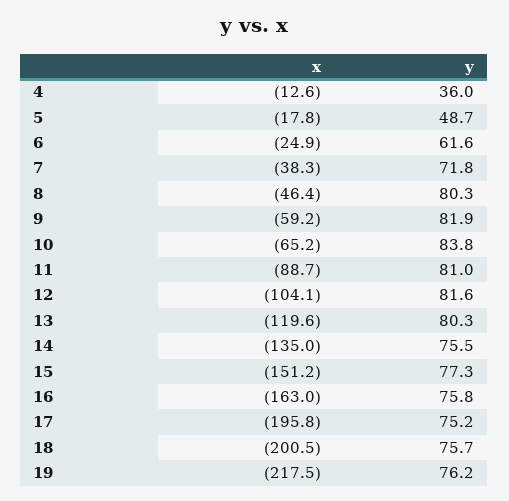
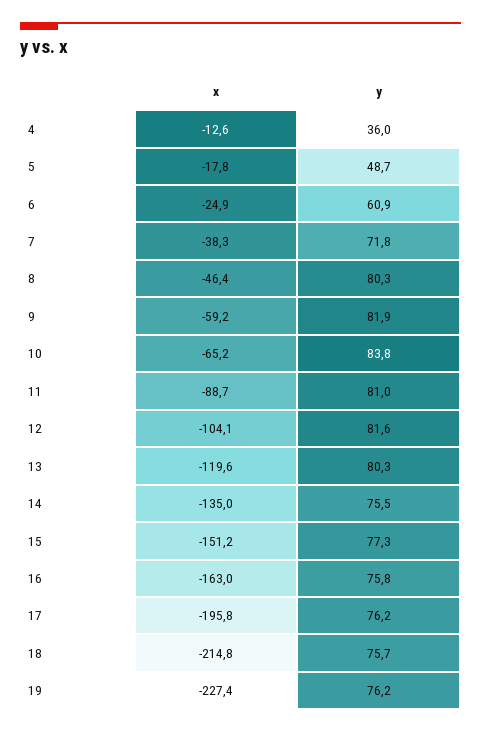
  {
    "x": {
      "4": -12.6,
      "5": -17.8,
      "6": -24.9,
      "7": -38.3,
      "8": -46.4,
      "9": -59.2,
      "10": -65.2,
      "11": -88.7,
      "12": -104.1,
      "13": -119.6,
      "14": -135,
      "15": -151.2,
      "16": -163,
      "17": -195.8,
-     "18": -200.5,
+     "18": -214.8,
-     "19": -217.5
+     "19": -227.4
    },
    "y": {
      "4": 36,
      "5": 48.7,
-     "6": 61.6,
+     "6": 60.9,
      "7": 71.8,
      "8": 80.3,
      "9": 81.9,
      "10": 83.8,
      "11": 81,
      "12": 81.6,
      "13": 80.3,
      "14": 75.5,
      "15": 77.3,
      "16": 75.8,
-     "17": 75.2,
+     "17": 76.2,
      "18": 75.7,
      "19": 76.2
    }
  }

